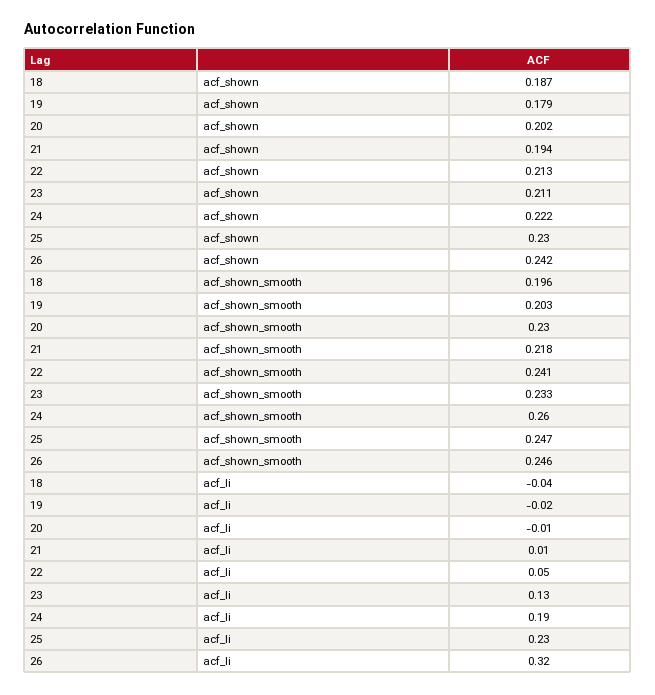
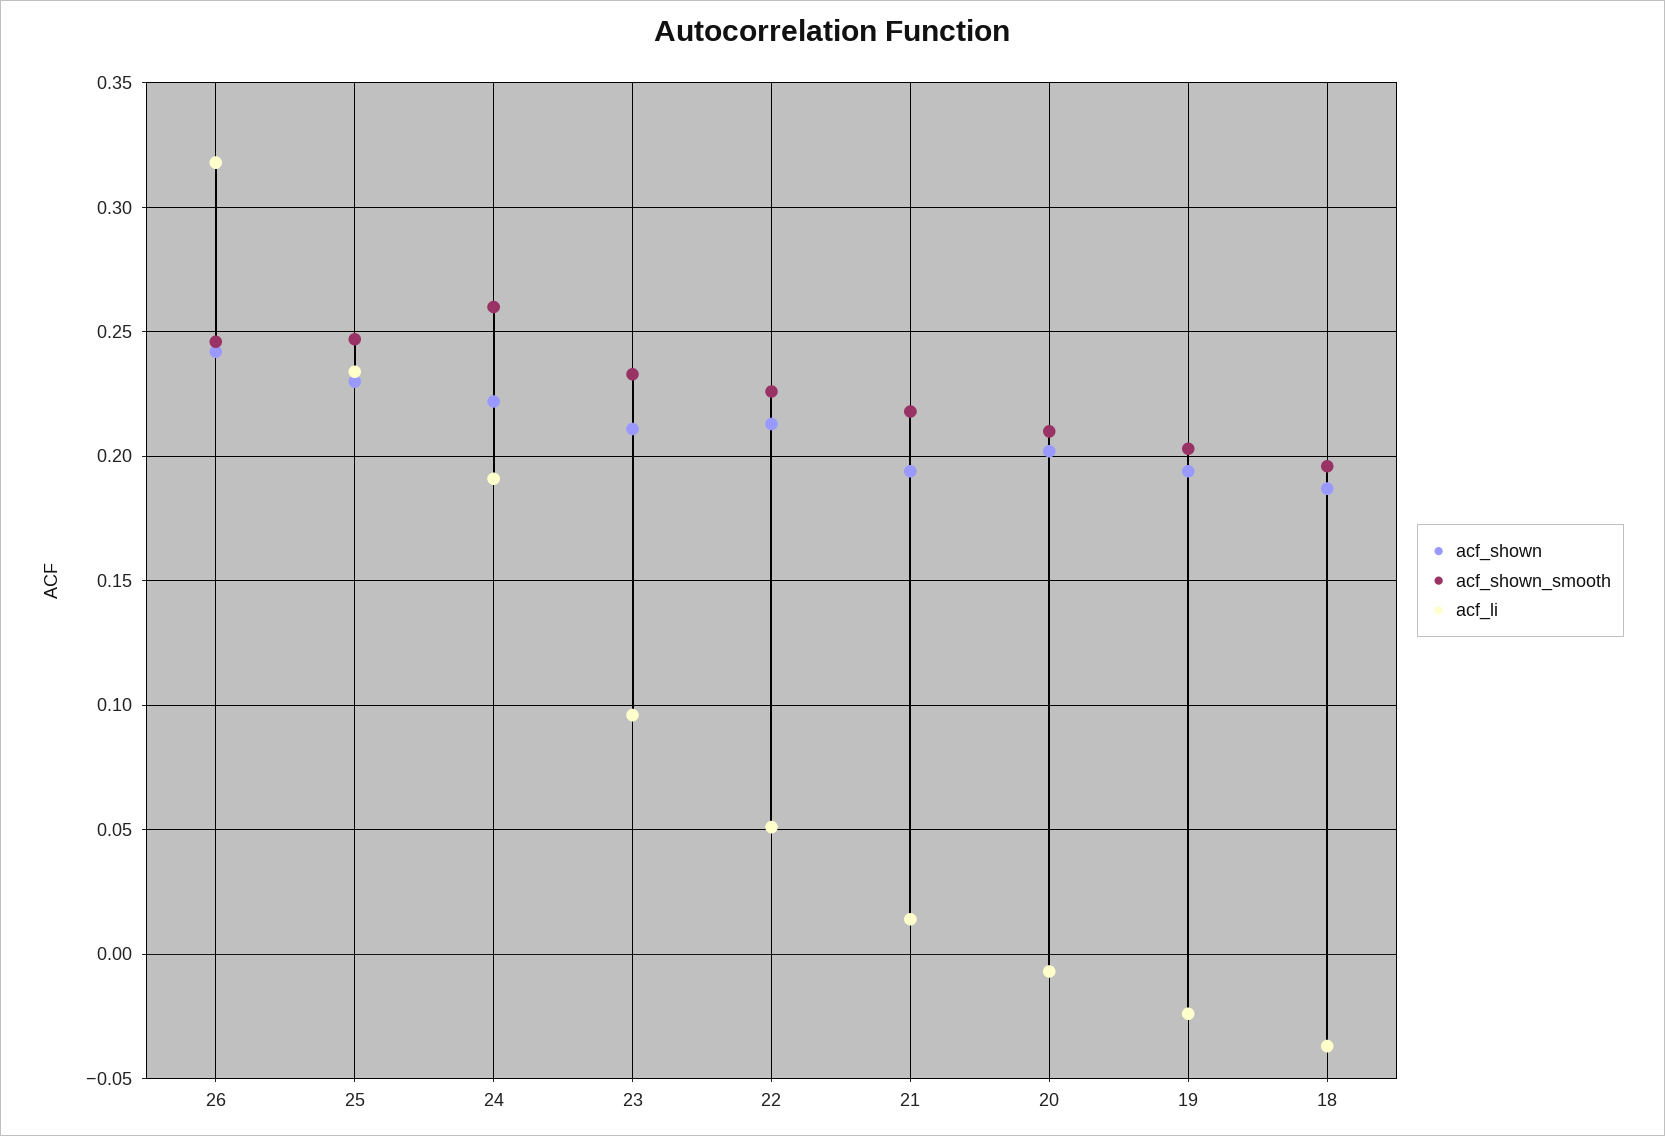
  {
    "acf_shown": {
      "18": 0.187,
-     "19": 0.179,
+     "19": 0.195,
      "20": 0.202,
      "21": 0.194,
      "22": 0.213,
      "23": 0.211,
      "24": 0.222,
      "25": 0.23,
      "26": 0.242
    },
    "acf_shown_smooth": {
      "18": 0.196,
      "19": 0.203,
-     "20": 0.23,
+     "20": 0.21,
      "21": 0.218,
-     "22": 0.241,
+     "22": 0.225,
      "23": 0.233,
      "24": 0.26,
      "25": 0.247,
      "26": 0.246
    },
    "acf_li": {
      "18": -0.04,
      "19": -0.02,
      "20": -0.01,
      "21": 0.01,
      "22": 0.05,
-     "23": 0.13,
+     "23": 0.095,
      "24": 0.19,
      "25": 0.23,
      "26": 0.32
    }
  }

